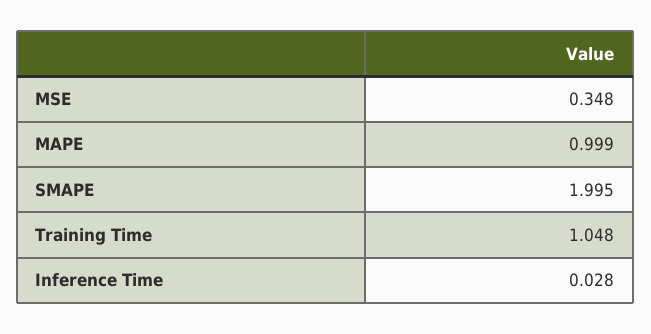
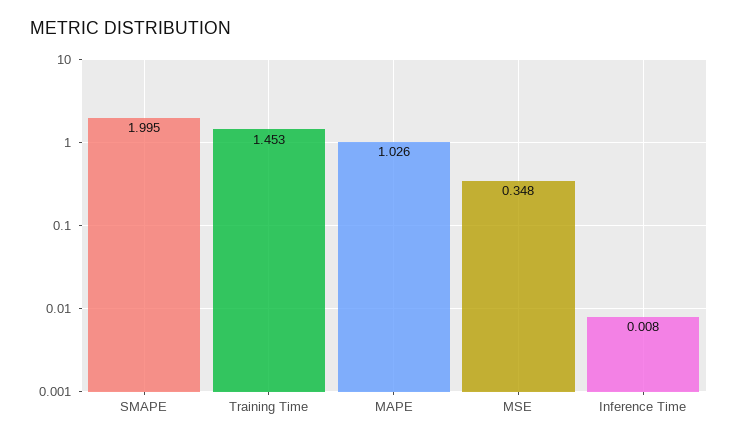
  {
    "MSE": 0.348,
-   "MAPE": 0.999,
+   "MAPE": 1.026,
    "SMAPE": 1.995,
-   "Training Time": 1.048,
+   "Training Time": 1.453,
-   "Inference Time": 0.028
+   "Inference Time": 0.008
  }

